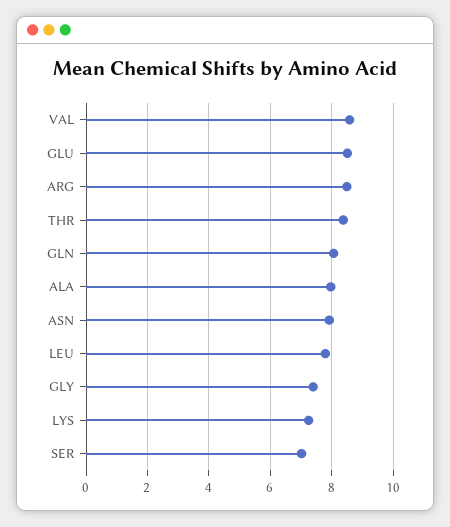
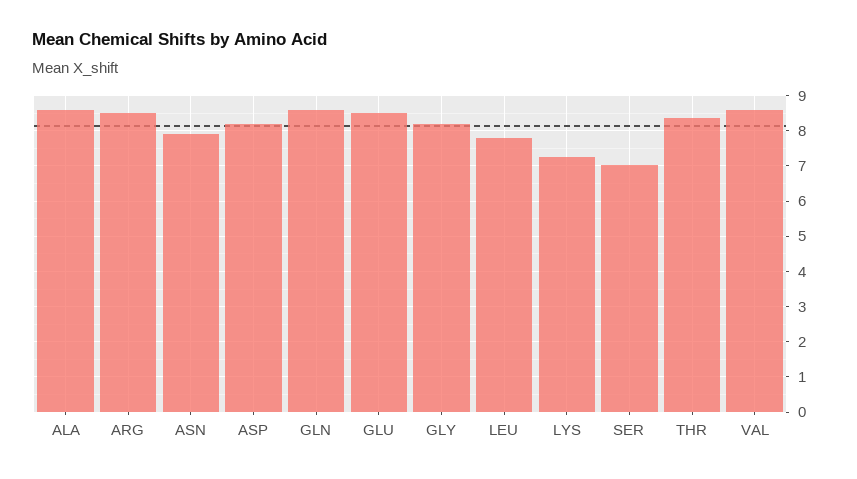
  {
    "VAL": 8.6,
    "GLU": 8.6,
    "ARG": 8.4,
    "THR": 8.4,
-   "GLN": 8,
+   "GLN": 8.6,
-   "ALA": 8,
+   "ALA": 8.6,
    "ASN": 8,
    "LEU": 7.8,
-   "GLY": 7.4,
+   "GLY": 8.2,
    "LYS": 7.2,
-   "SER": 7
+   "SER": 7,
+   "ASP": 8.2
  }

